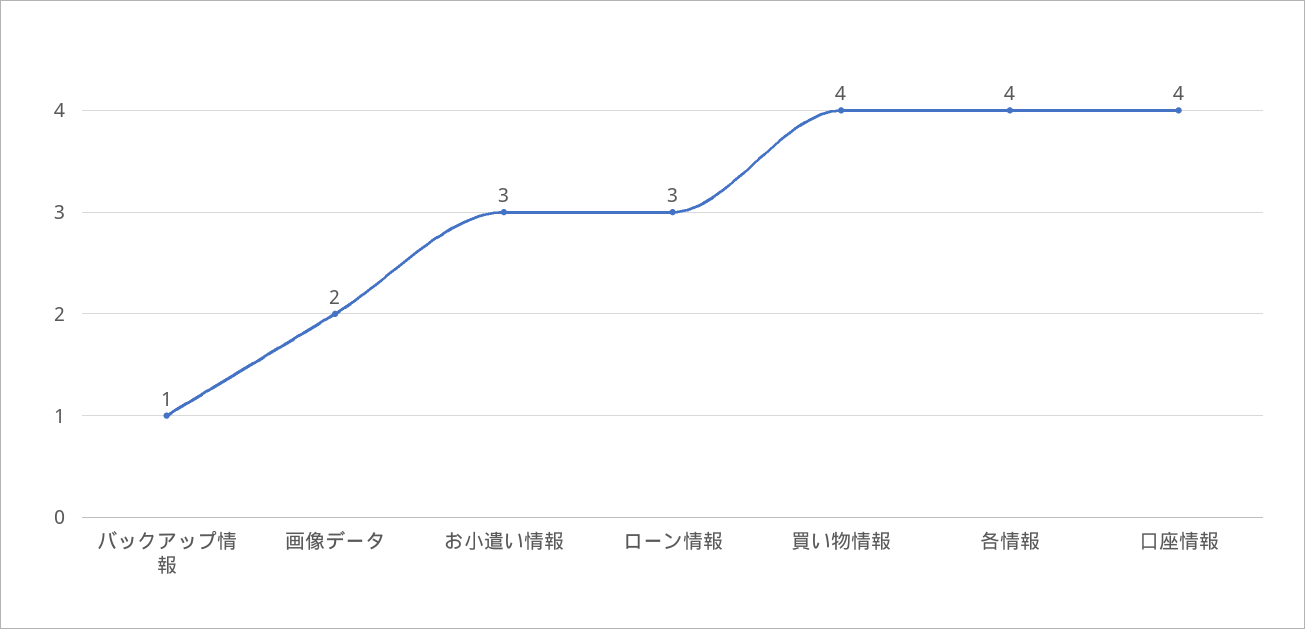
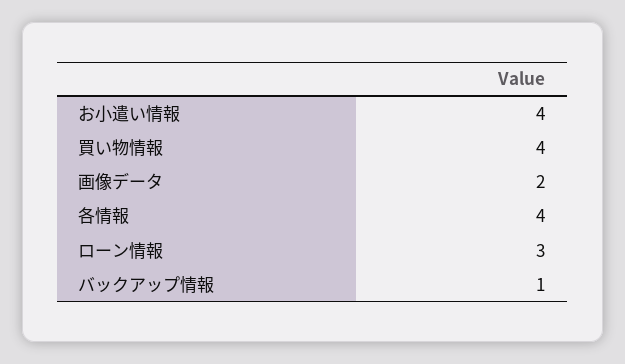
  {
    "バックアップ情報": 1,
    "画像データ": 2,
-   "お小遣い情報": 3,
+   "お小遣い情報": 4,
    "ローン情報": 3,
    "買い物情報": 4,
-   "各情報": 4,
+   "各情報": 4
-   "口座情報": 4
  }

